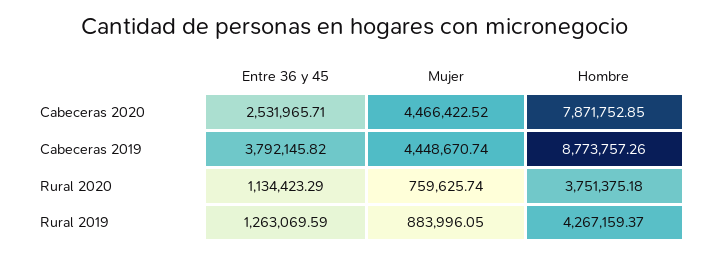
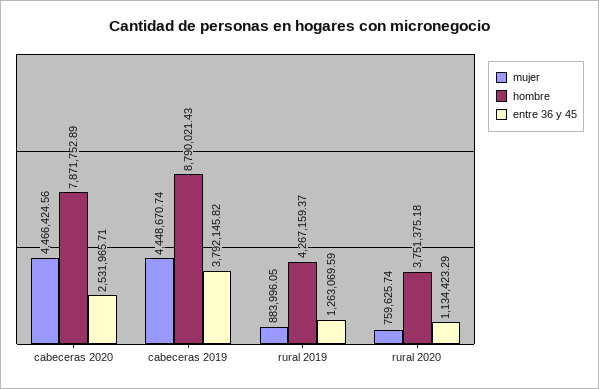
  {
    "Entre 36 y 45": {
      "Cabeceras 2020": 2531965.71,
      "Cabeceras 2019": 3792145.82,
      "Rural 2020": 1134423.29,
      "Rural 2019": 1263069.59
    },
    "Mujer": {
-     "Cabeceras 2020": 4466422.52,
+     "Cabeceras 2020": 4466424.56,
      "Cabeceras 2019": 4448670.74,
      "Rural 2020": 759625.74,
      "Rural 2019": 883996.05
    },
    "Hombre": {
-     "Cabeceras 2020": 7871752.85,
+     "Cabeceras 2020": 7871752.89,
-     "Cabeceras 2019": 8773757.26,
+     "Cabeceras 2019": 8790021.43,
      "Rural 2020": 3751375.18,
      "Rural 2019": 4267159.37
    }
  }

